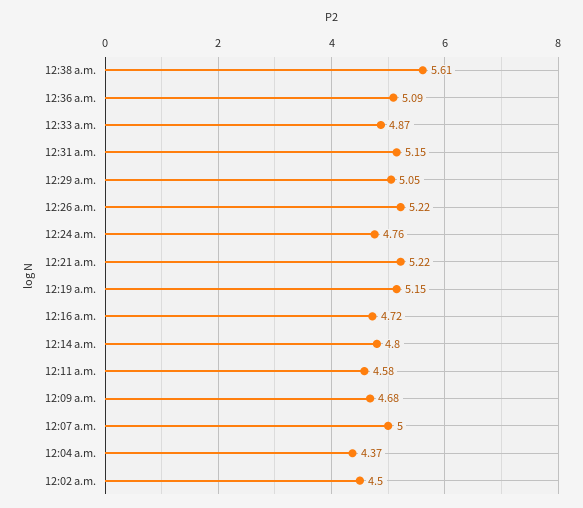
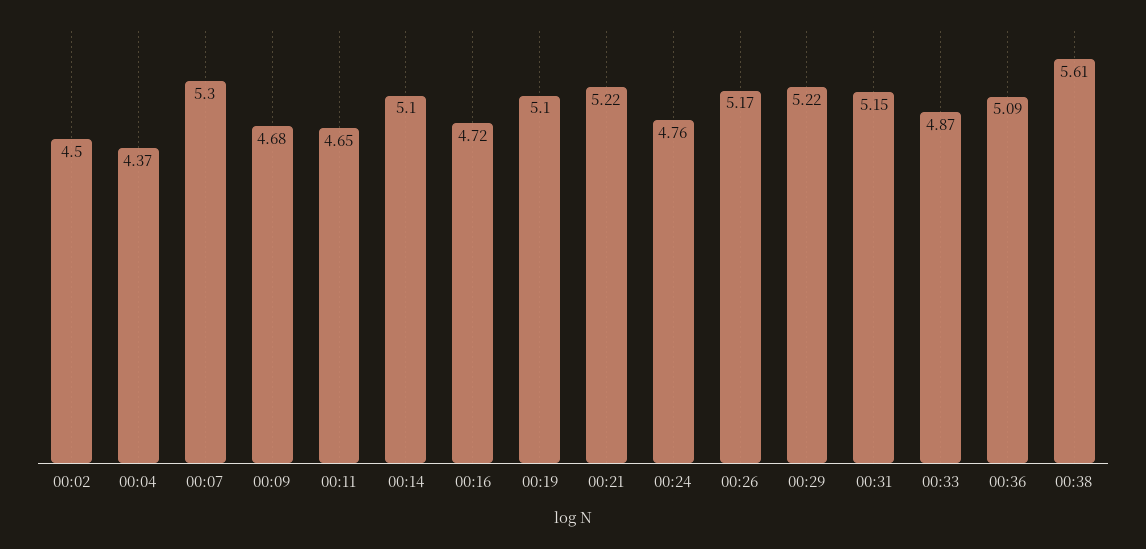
  {
    "12:38 a.m.": 5.61,
    "12:36 a.m.": 5.09,
    "12:33 a.m.": 4.87,
    "12:31 a.m.": 5.15,
-   "12:29 a.m.": 5.05,
+   "12:29 a.m.": 5.22,
-   "12:26 a.m.": 5.22,
+   "12:26 a.m.": 5.17,
    "12:24 a.m.": 4.76,
    "12:21 a.m.": 5.22,
-   "12:19 a.m.": 5.15,
+   "12:19 a.m.": 5.1,
    "12:16 a.m.": 4.72,
-   "12:14 a.m.": 4.8,
+   "12:14 a.m.": 5.1,
-   "12:11 a.m.": 4.58,
+   "12:11 a.m.": 4.65,
    "12:09 a.m.": 4.68,
-   "12:07 a.m.": 5,
+   "12:07 a.m.": 5.3,
    "12:04 a.m.": 4.37,
    "12:02 a.m.": 4.5
  }

